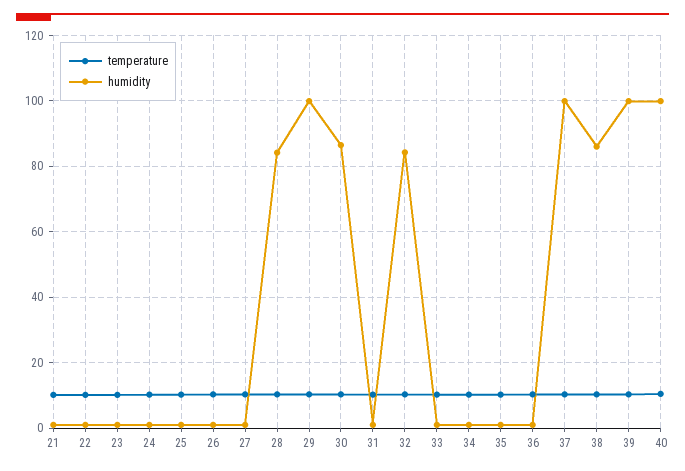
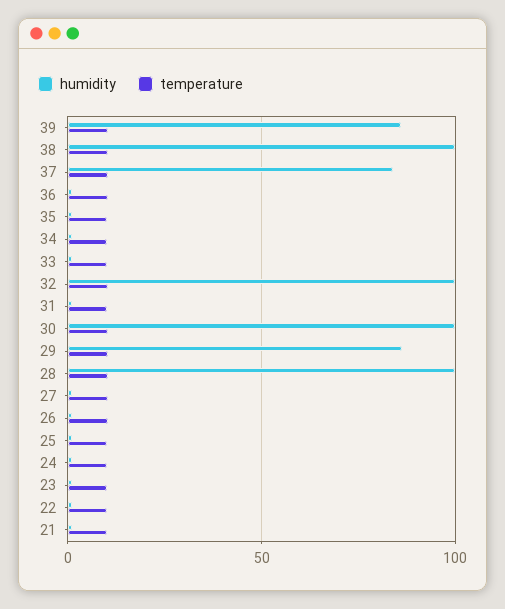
  {
    "temperature": {
      "21": 10,
      "22": 10,
      "23": 10,
      "24": 10,
      "25": 10,
      "26": 10,
      "27": 10,
      "28": 10,
      "29": 10,
      "30": 10,
      "31": 10,
      "32": 10,
      "33": 10,
      "34": 10,
      "35": 10,
      "36": 10,
      "37": 10,
      "38": 10,
-     "39": 10,
+     "39": 10
-     "40": 10
    },
    "humidity": {
      "21": 2,
      "22": 2,
      "23": 2,
      "24": 2,
      "25": 2,
      "26": 2,
      "27": 2,
-     "28": 84,
+     "28": 100,
-     "29": 100,
+     "29": 85,
-     "30": 86,
+     "30": 100,
      "31": 2,
-     "32": 84,
+     "32": 100,
      "33": 2,
      "34": 2,
      "35": 2,
      "36": 2,
-     "37": 100,
+     "37": 85,
-     "38": 86,
+     "38": 100,
-     "39": 100,
+     "39": 85
-     "40": 100
    }
  }

